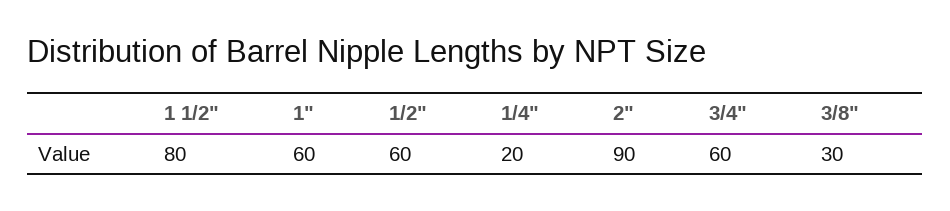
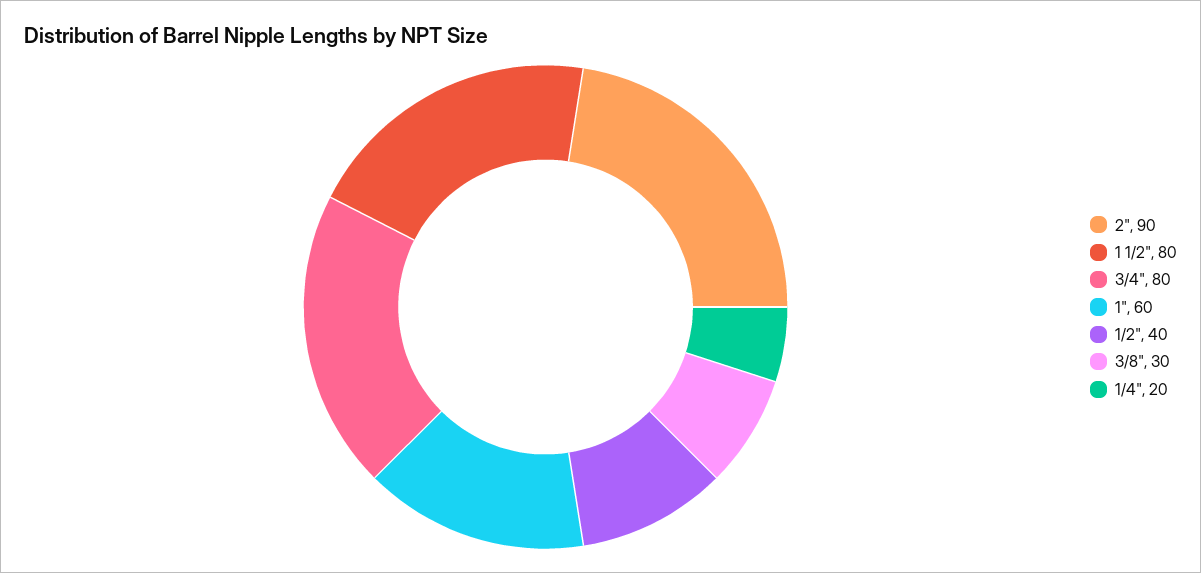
  {
    "1 1/2\"": 80,
    "1\"": 60,
-   "1/2\"": 60,
+   "1/2\"": 40,
    "1/4\"": 20,
    "2\"": 90,
-   "3/4\"": 60,
+   "3/4\"": 80,
    "3/8\"": 30
  }

